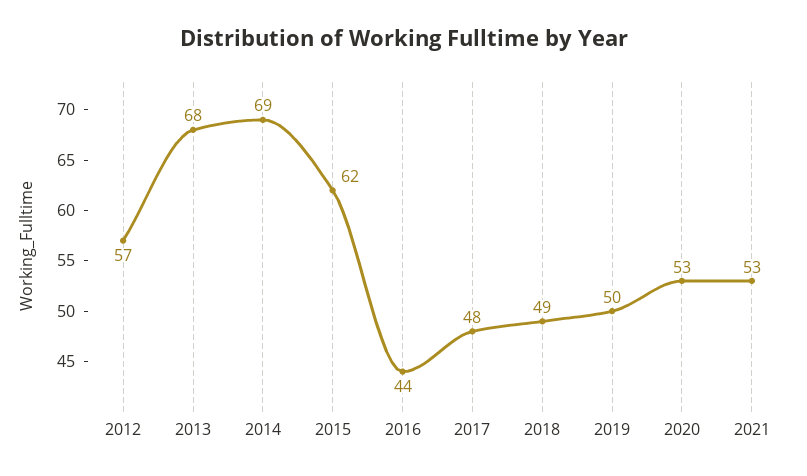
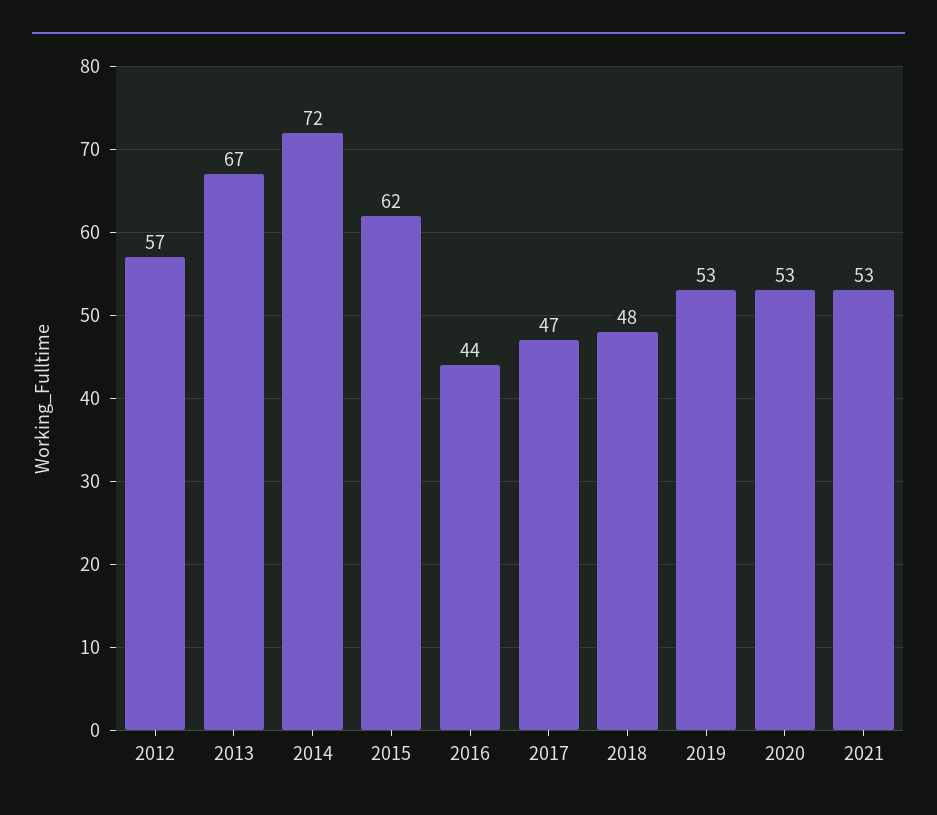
  {
    "2012": 57,
-   "2013": 68,
+   "2013": 67,
-   "2014": 69,
+   "2014": 72,
    "2015": 62,
    "2016": 44,
-   "2017": 48,
+   "2017": 47,
-   "2018": 49,
+   "2018": 48,
-   "2019": 50,
+   "2019": 53,
    "2020": 53,
    "2021": 53
  }

